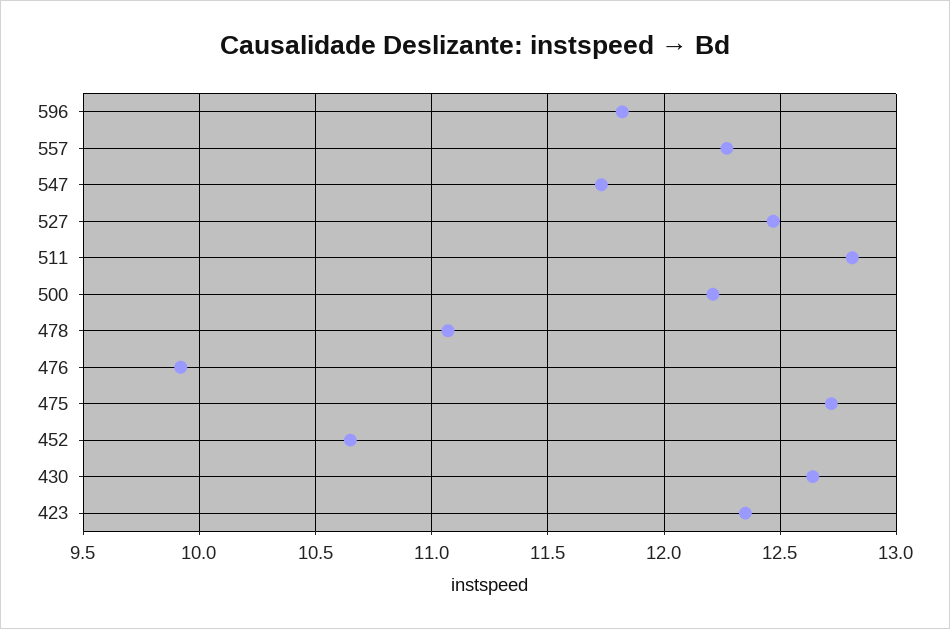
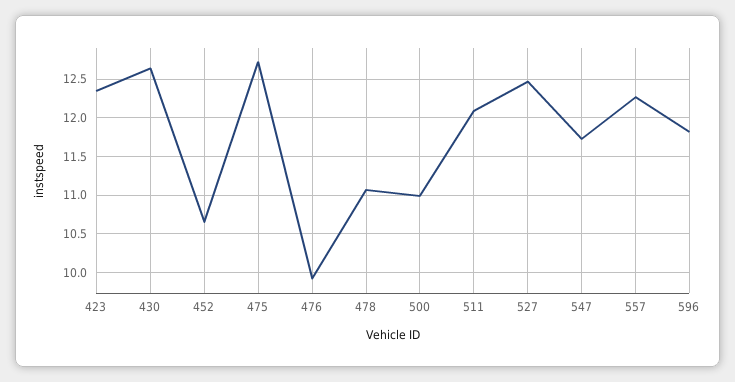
  {
    "596": 11.8,
    "557": 12.25,
    "547": 11.75,
    "527": 12.45,
-   "511": 12.8,
+   "511": 12.1,
-   "500": 12.2,
+   "500": 11,
    "478": 11.05,
    "476": 9.9,
    "475": 12.7,
    "452": 10.65,
    "430": 12.65,
    "423": 12.35
  }

